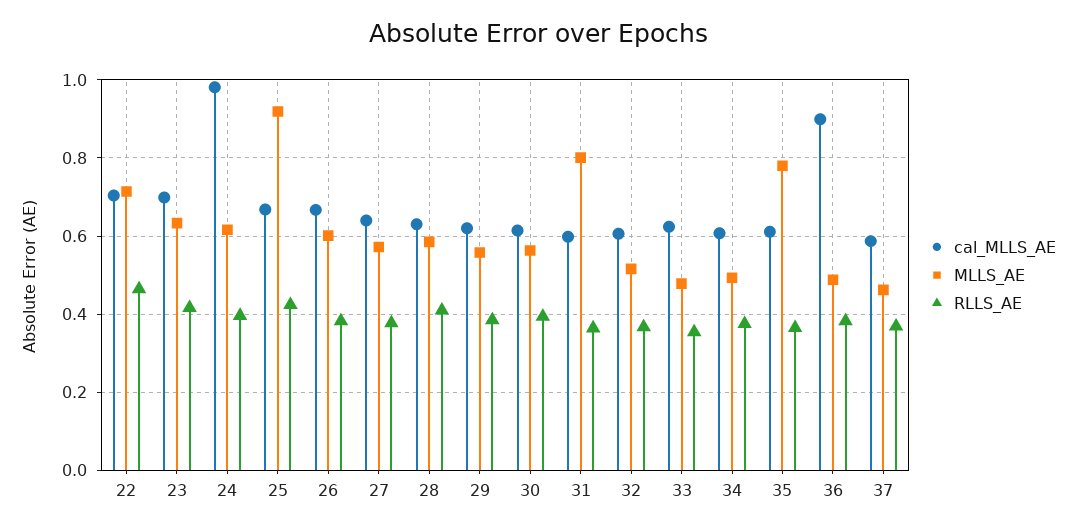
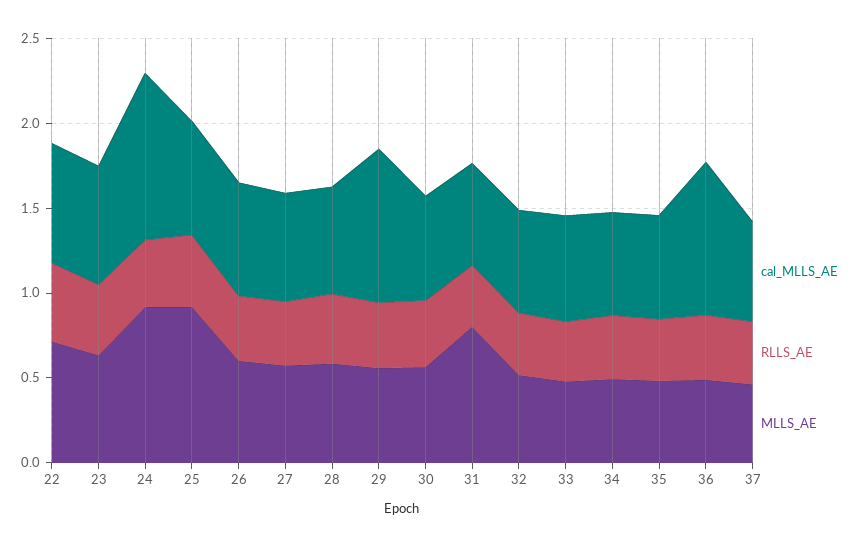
  {
    "cal_MLLS_AE": {
      "22": 0.7,
      "23": 0.7,
      "24": 0.98,
      "25": 0.66,
      "26": 0.66,
      "27": 0.64,
      "28": 0.64,
-     "29": 0.62,
+     "29": 0.9,
      "30": 0.62,
      "31": 0.6,
      "32": 0.6,
      "33": 0.62,
      "34": 0.6,
      "35": 0.62,
      "36": 0.9,
      "37": 0.58
    },
    "MLLS_AE": {
      "22": 0.72,
      "23": 0.64,
-     "24": 0.62,
+     "24": 0.9,
      "25": 0.92,
      "26": 0.6,
      "27": 0.58,
      "28": 0.58,
      "29": 0.56,
      "30": 0.56,
      "31": 0.8,
      "32": 0.52,
      "33": 0.48,
      "34": 0.5,
-     "35": 0.78,
+     "35": 0.5,
      "36": 0.48,
      "37": 0.46
    },
    "RLLS_AE": {
      "22": 0.46,
      "23": 0.42,
      "24": 0.4,
      "25": 0.42,
      "26": 0.38,
      "27": 0.38,
      "28": 0.42,
      "29": 0.38,
      "30": 0.4,
      "31": 0.36,
      "32": 0.36,
      "33": 0.36,
      "34": 0.38,
      "35": 0.36,
      "36": 0.38,
      "37": 0.36
    }
  }

